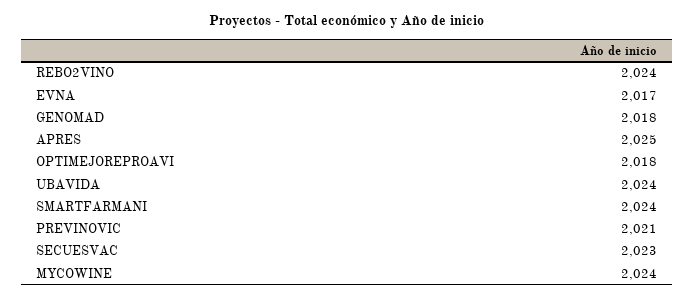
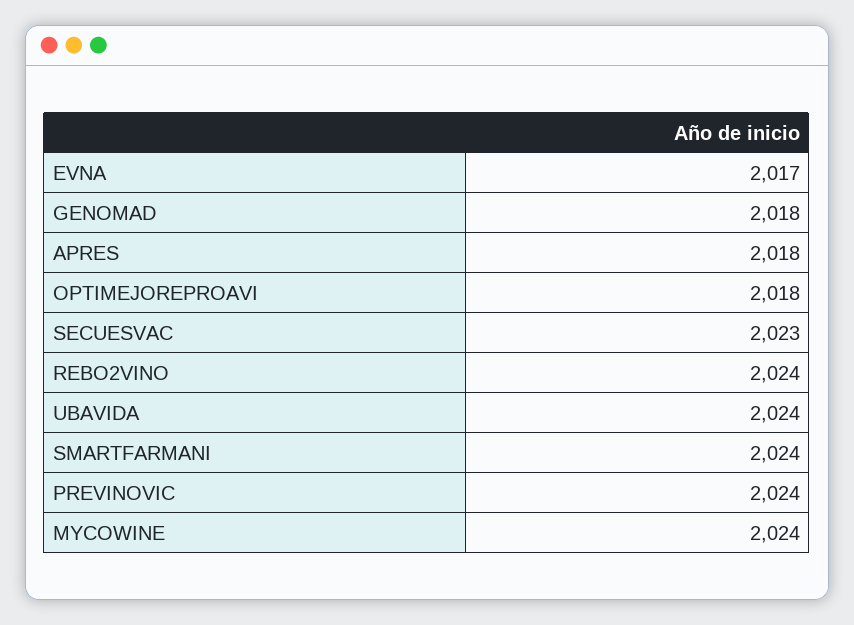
  {
    "REBO2VINO": 2024,
    "EVNA": 2017,
    "GENOMAD": 2018,
-   "APRES": 2025,
+   "APRES": 2018,
    "OPTIMEJOREPROAVI": 2018,
    "UBAVIDA": 2024,
    "SMARTFARMANI": 2024,
-   "PREVINOVIC": 2021,
+   "PREVINOVIC": 2024,
    "SECUESVAC": 2023,
    "MYCOWINE": 2024
  }

